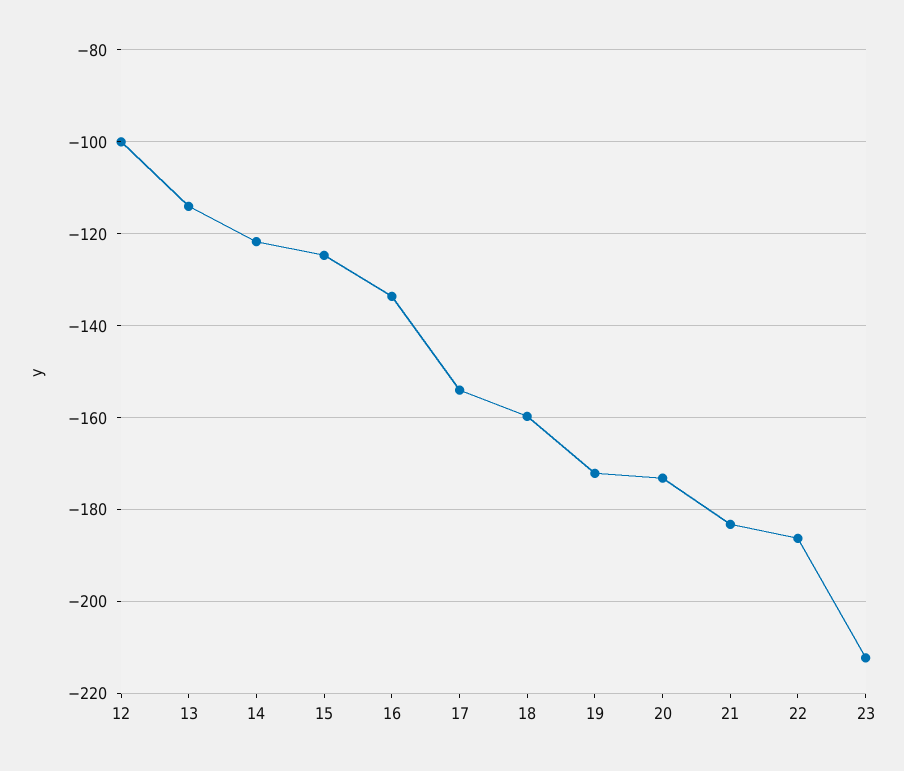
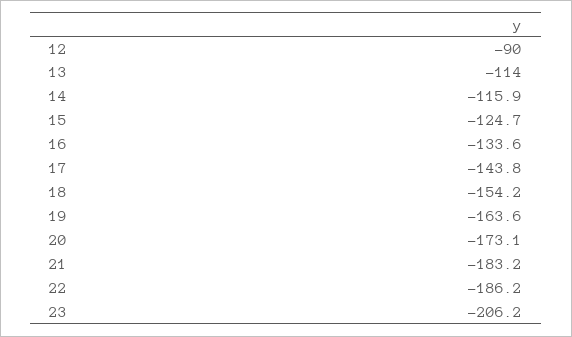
  {
-   "12": -100,
+   "12": -90,
    "13": -114,
-   "14": -122,
+   "14": -115.9,
    "15": -124.7,
    "16": -133.6,
-   "17": -154,
+   "17": -143.8,
-   "18": -160,
+   "18": -154.2,
-   "19": -172,
+   "19": -163.6,
    "20": -173.1,
    "21": -183.2,
    "22": -186.2,
-   "23": -212
+   "23": -206.2
  }

